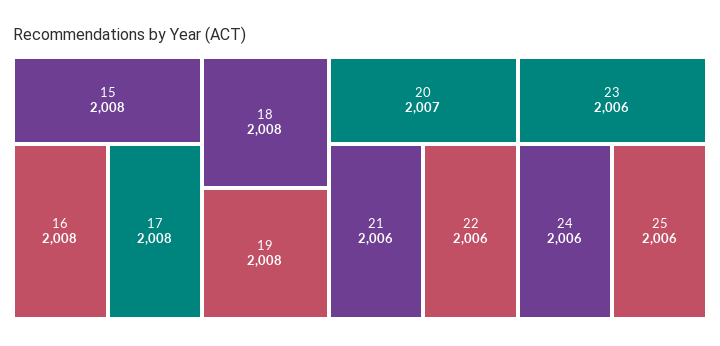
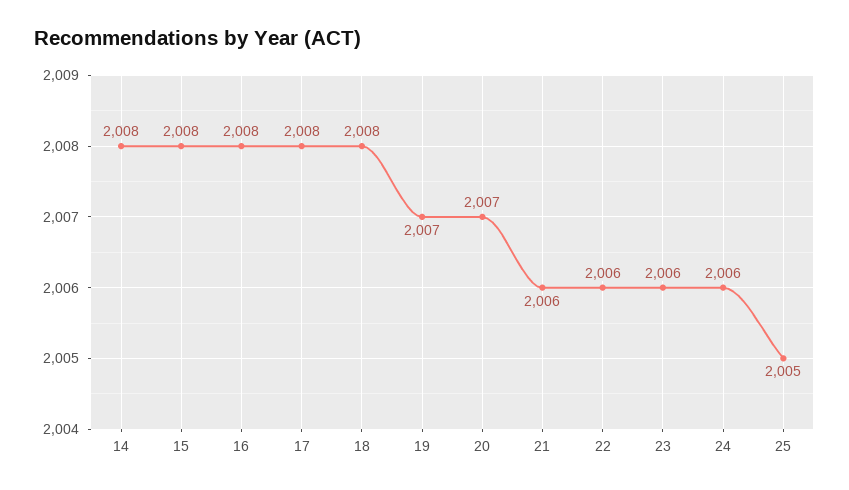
  {
    "15": 2008,
    "16": 2008,
    "17": 2008,
    "18": 2008,
-   "19": 2008,
+   "19": 2007,
    "20": 2007,
    "21": 2006,
    "22": 2006,
    "23": 2006,
    "24": 2006,
-   "25": 2006
+   "25": 2005,
+   "14": 2008
  }

